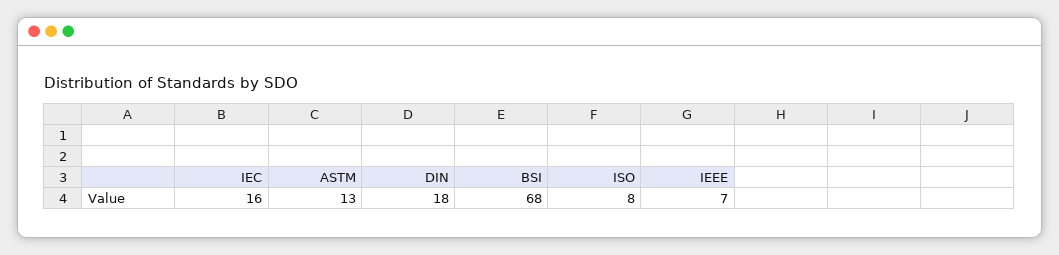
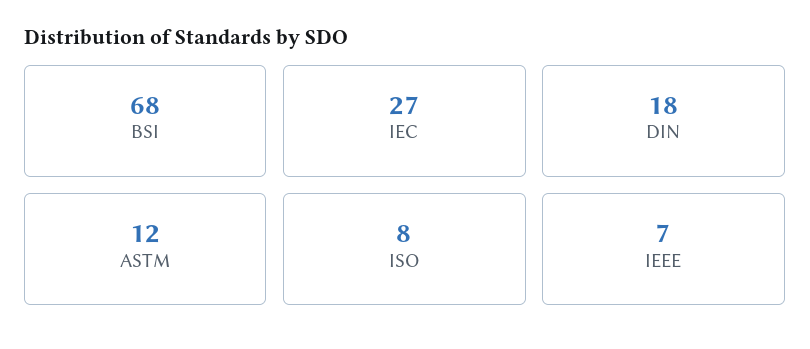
  {
-   "IEC": 16,
+   "IEC": 27,
-   "ASTM": 13,
+   "ASTM": 12,
    "DIN": 18,
    "BSI": 68,
    "ISO": 8,
    "IEEE": 7
  }

